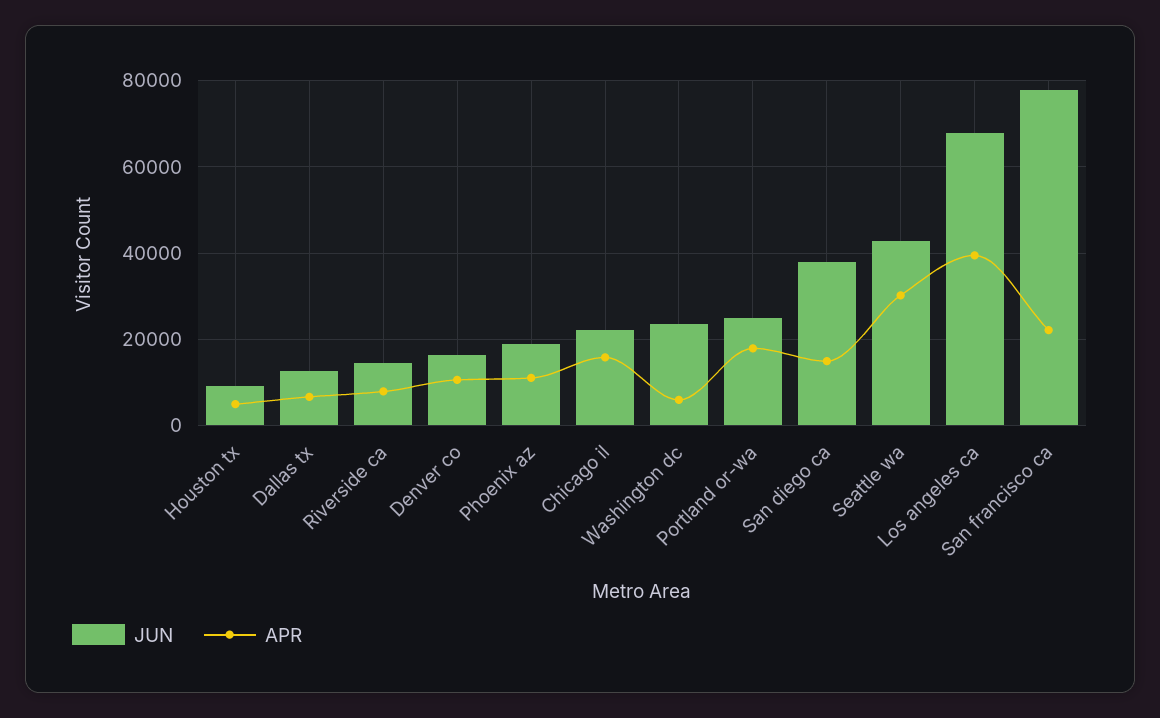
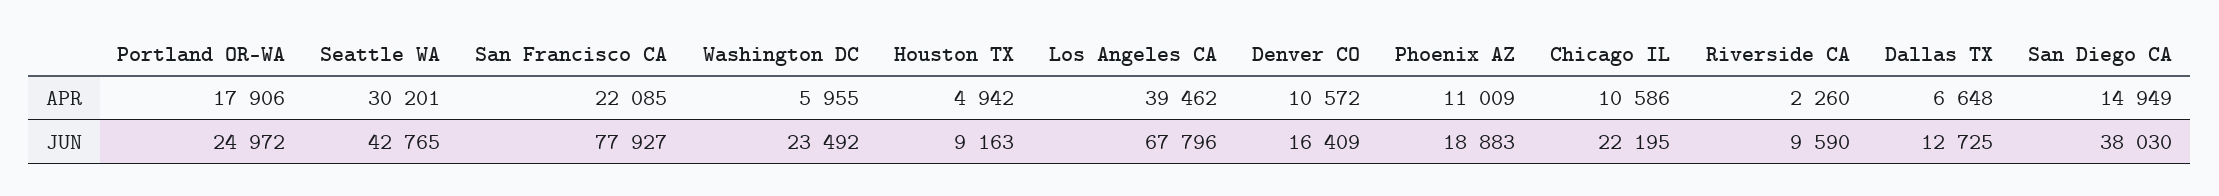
  {
    "JUN": {
      "Houston tx": 9163,
      "Dallas tx": 12725,
-     "Riverside ca": 14000,
+     "Riverside ca": 9590,
      "Denver co": 16409,
      "Phoenix az": 18883,
      "Chicago il": 22195,
      "Washington dc": 23492,
      "Portland or-wa": 24972,
      "San diego ca": 38030,
      "Seattle wa": 42765,
      "Los angeles ca": 67796,
      "San francisco ca": 77927
    },
    "APR": {
      "Houston tx": 4942,
      "Dallas tx": 6648,
-     "Riverside ca": 8000,
+     "Riverside ca": 2260,
      "Denver co": 10572,
      "Phoenix az": 11009,
-     "Chicago il": 16000,
+     "Chicago il": 10586,
      "Washington dc": 5955,
      "Portland or-wa": 17906,
      "San diego ca": 14949,
      "Seattle wa": 30201,
      "Los angeles ca": 39462,
      "San francisco ca": 22085
    }
  }

